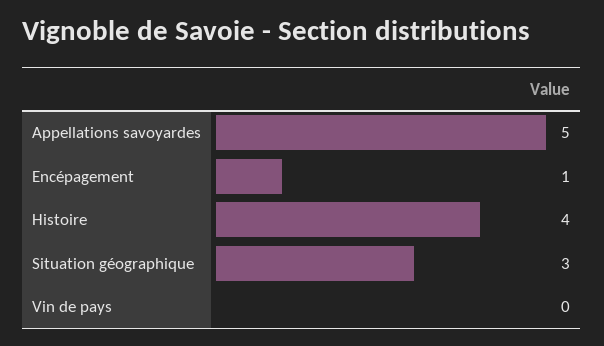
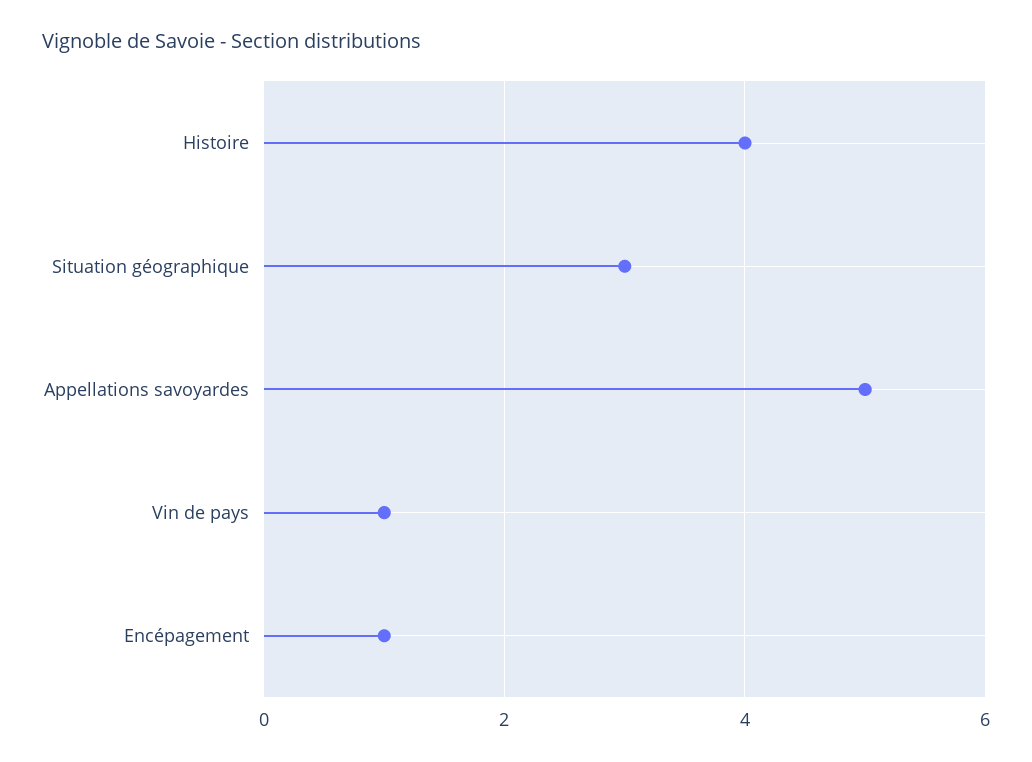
  {
    "Appellations savoyardes": 5,
    "Encépagement": 1,
    "Histoire": 4,
    "Situation géographique": 3,
-   "Vin de pays": 0
+   "Vin de pays": 1
  }

